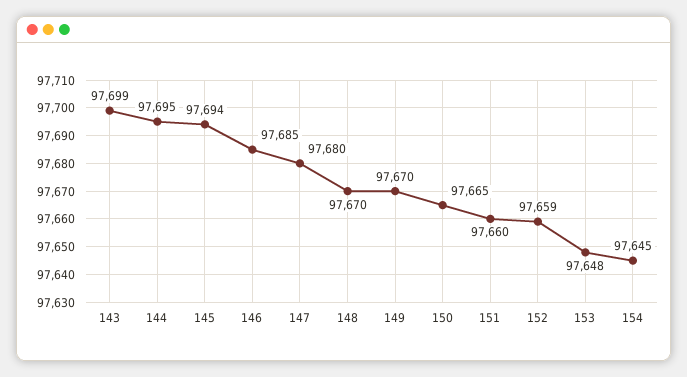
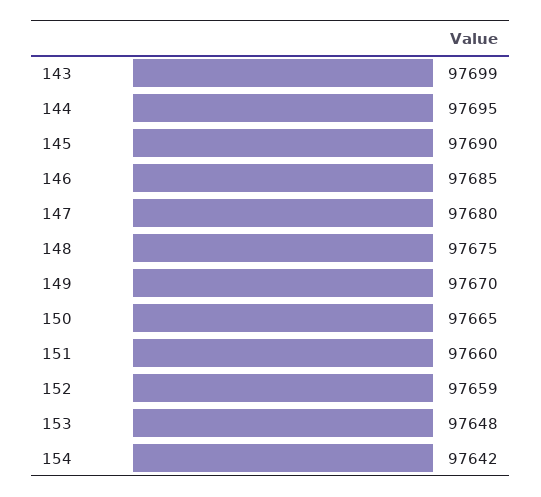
  {
    "143": 97699,
    "144": 97695,
-   "145": 97694,
+   "145": 97690,
    "146": 97685,
    "147": 97680,
-   "148": 97670,
+   "148": 97675,
    "149": 97670,
    "150": 97665,
    "151": 97660,
    "152": 97659,
    "153": 97648,
-   "154": 97645
+   "154": 97642
  }

